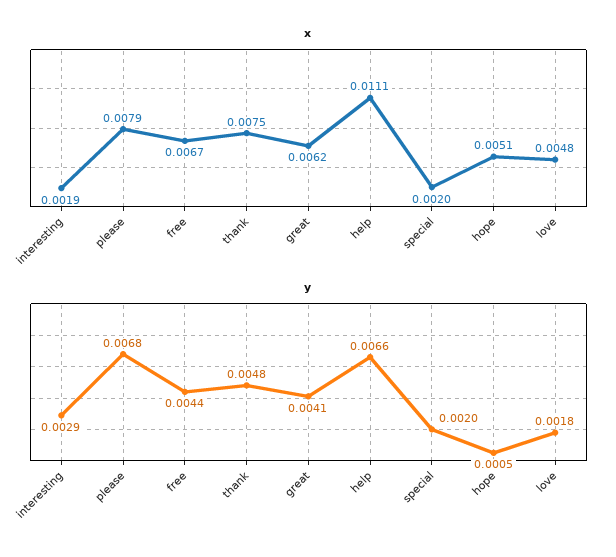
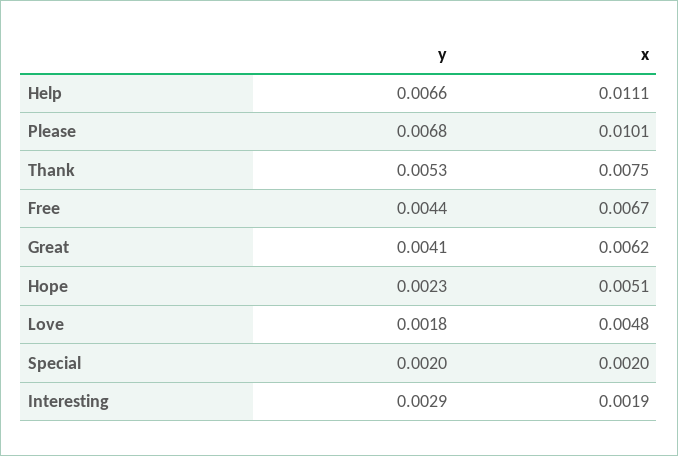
  {
    "x": {
      "interesting": 0.0019,
-     "please": 0.0079,
+     "please": 0.0101,
      "free": 0.0067,
      "thank": 0.0075,
      "great": 0.0062,
      "help": 0.0111,
      "special": 0.002,
      "hope": 0.0051,
      "love": 0.0048
    },
    "y": {
      "interesting": 0.0029,
      "please": 0.0068,
      "free": 0.0044,
-     "thank": 0.0048,
+     "thank": 0.0053,
      "great": 0.0041,
      "help": 0.0066,
      "special": 0.002,
-     "hope": 0.0005,
+     "hope": 0.0023,
      "love": 0.0018
    }
  }

